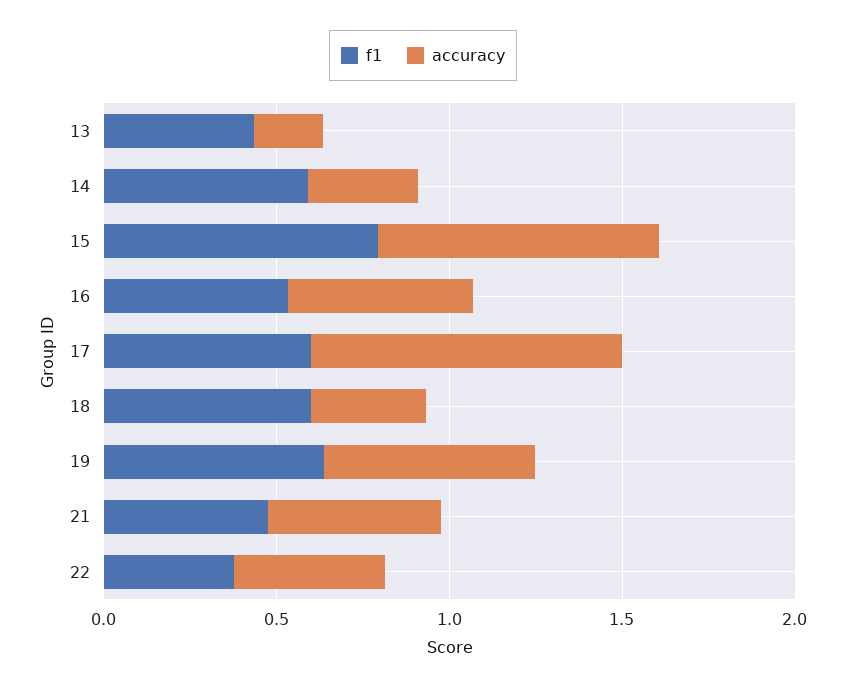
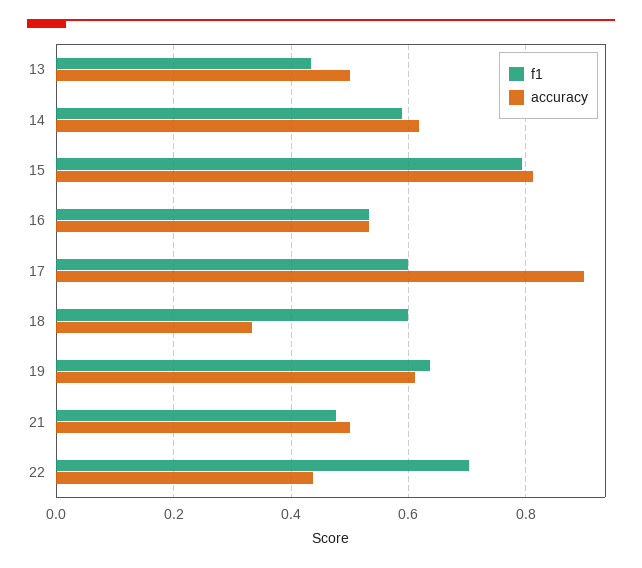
  {
    "f1": {
      "13": 0.44,
      "14": 0.58,
      "15": 0.8,
      "16": 0.54,
      "17": 0.6,
      "18": 0.6,
      "19": 0.64,
      "21": 0.48,
-     "22": 0.4
+     "22": 0.7
    },
    "accuracy": {
-     "13": 0.2,
+     "13": 0.5,
-     "14": 0.3,
+     "14": 0.62,
      "15": 0.82,
      "16": 0.54,
      "17": 0.9,
      "18": 0.34,
      "19": 0.62,
      "21": 0.5,
      "22": 0.44
    }
  }

